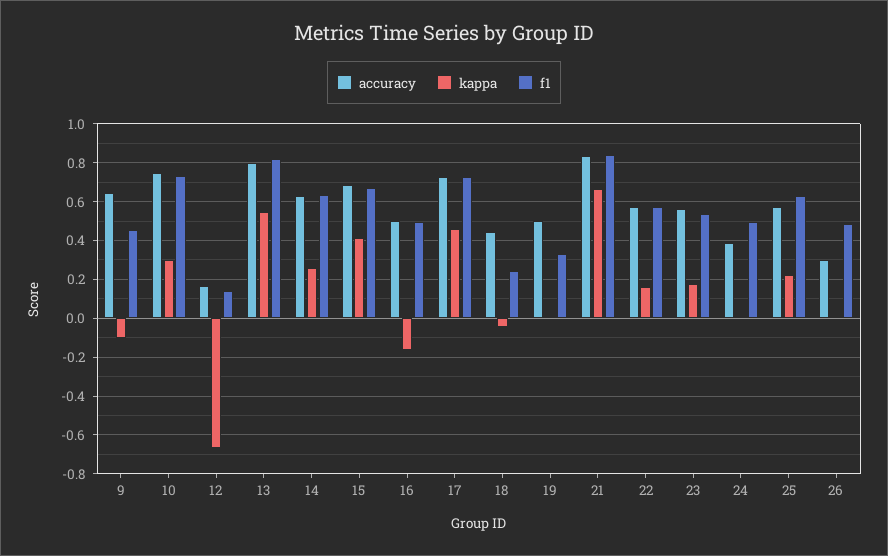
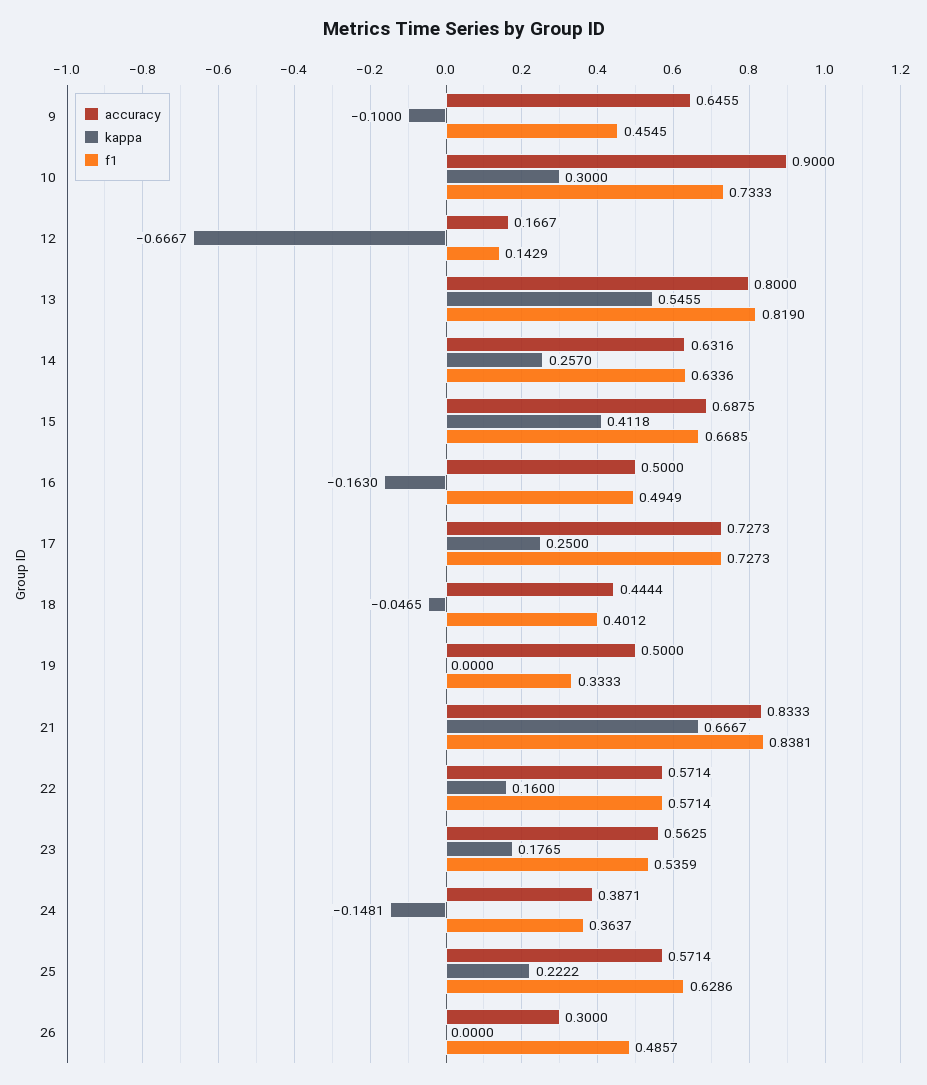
  {
    "accuracy": {
      "9": 0.6455,
-     "10": 0.75,
+     "10": 0.9,
      "12": 0.1667,
      "13": 0.8,
      "14": 0.6316,
      "15": 0.6875,
      "16": 0.5,
      "17": 0.7273,
      "18": 0.4444,
      "19": 0.5,
      "21": 0.8333,
      "22": 0.5714,
      "23": 0.5625,
      "24": 0.3871,
      "25": 0.5714,
      "26": 0.3
    },
    "kappa": {
      "9": -0.1,
      "10": 0.3,
      "12": -0.6667,
      "13": 0.5455,
      "14": 0.257,
      "15": 0.4118,
      "16": -0.163,
-     "17": 0.45,
+     "17": 0.25,
      "18": -0.0465,
      "19": 0,
      "21": 0.6667,
      "22": 0.16,
      "23": 0.1765,
-     "24": 0,
+     "24": -0.1481,
      "25": 0.2222,
      "26": 0
    },
    "f1": {
      "9": 0.4545,
      "10": 0.7333,
      "12": 0.1429,
      "13": 0.819,
      "14": 0.6336,
      "15": 0.6685,
      "16": 0.4949,
      "17": 0.7273,
-     "18": 0.25,
+     "18": 0.4012,
      "19": 0.3333,
      "21": 0.8381,
      "22": 0.5714,
      "23": 0.5359,
-     "24": 0.5,
+     "24": 0.3637,
      "25": 0.6286,
      "26": 0.4857
    }
  }

